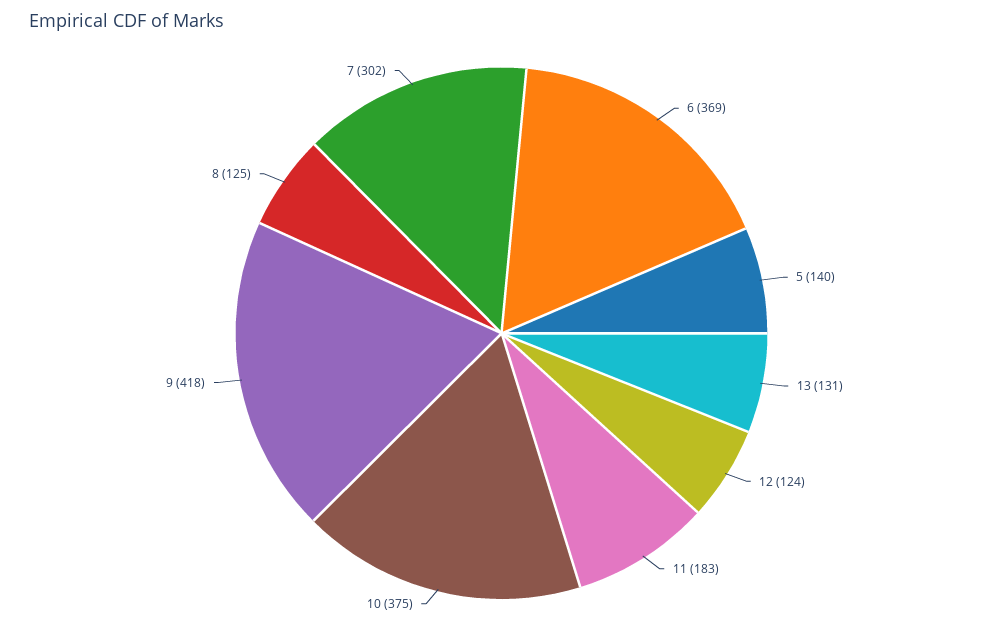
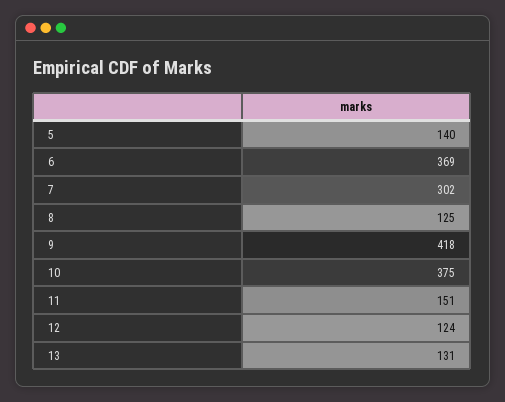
  {
    "6": 369,
    "5": 140,
    "13": 131,
    "12": 124,
-   "11": 183,
+   "11": 151,
    "10": 375,
    "9": 418,
    "8": 125,
    "7": 302
  }

